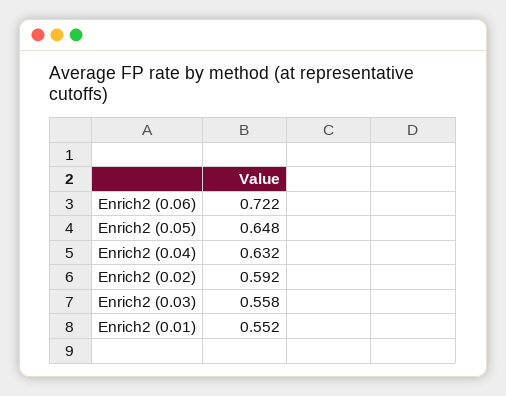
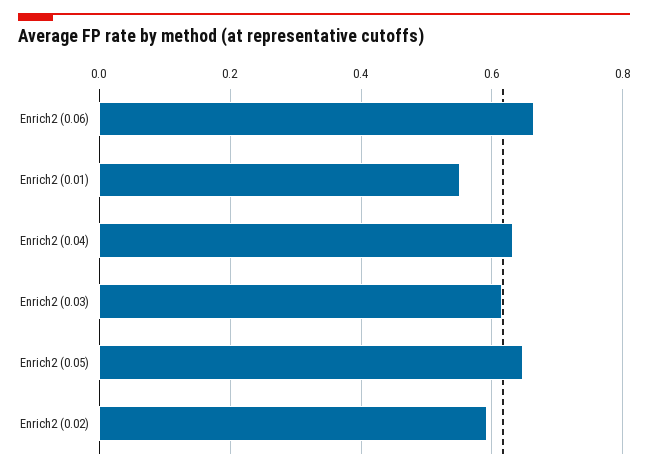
  {
-   "Enrich2 (0.06)": 0.722,
+   "Enrich2 (0.06)": 0.66,
    "Enrich2 (0.05)": 0.648,
    "Enrich2 (0.04)": 0.632,
    "Enrich2 (0.02)": 0.592,
-   "Enrich2 (0.03)": 0.558,
+   "Enrich2 (0.03)": 0.62,
    "Enrich2 (0.01)": 0.552
  }

